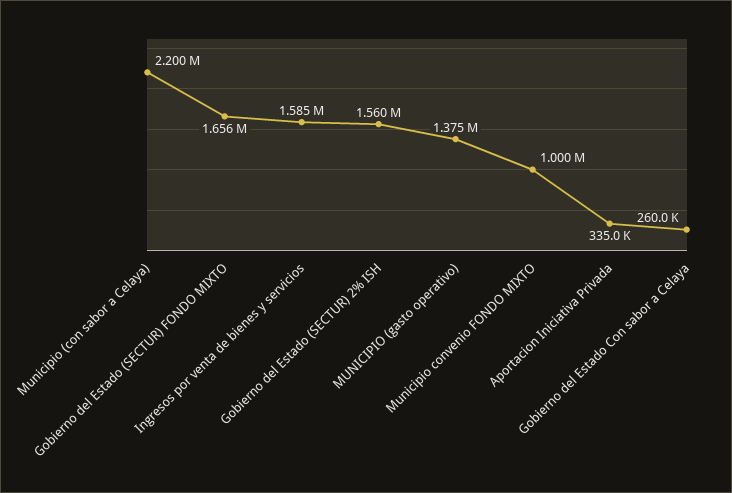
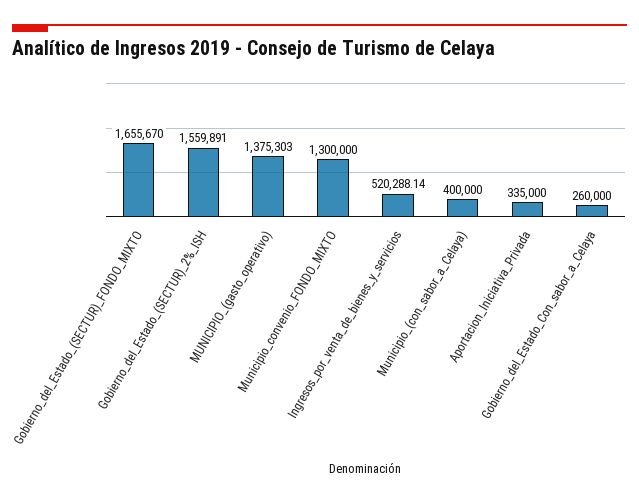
  {
-   "Municipio (con sabor a Celaya)": 2200000,
+   "Municipio (con sabor a Celaya)": 400000,
    "Gobierno del Estado (SECTUR) FONDO MIXTO": 1655670,
-   "Ingresos por venta de bienes y servicios": 1585000,
+   "Ingresos por venta de bienes y servicios": 520288.14,
    "Gobierno del Estado (SECTUR) 2% ISH": 1559891,
    "MUNICIPIO (gasto operativo)": 1375303,
-   "Municipio convenio FONDO MIXTO": 1000000,
+   "Municipio convenio FONDO MIXTO": 1300000,
    "Aportacion Iniciativa Privada": 335000,
    "Gobierno del Estado Con sabor a Celaya": 260000
  }

